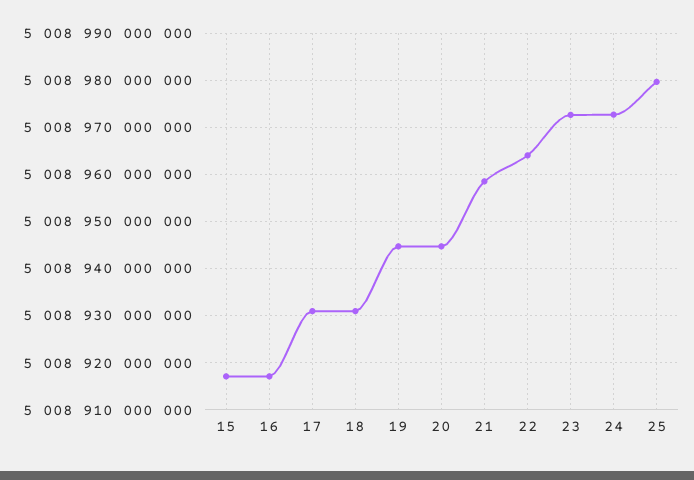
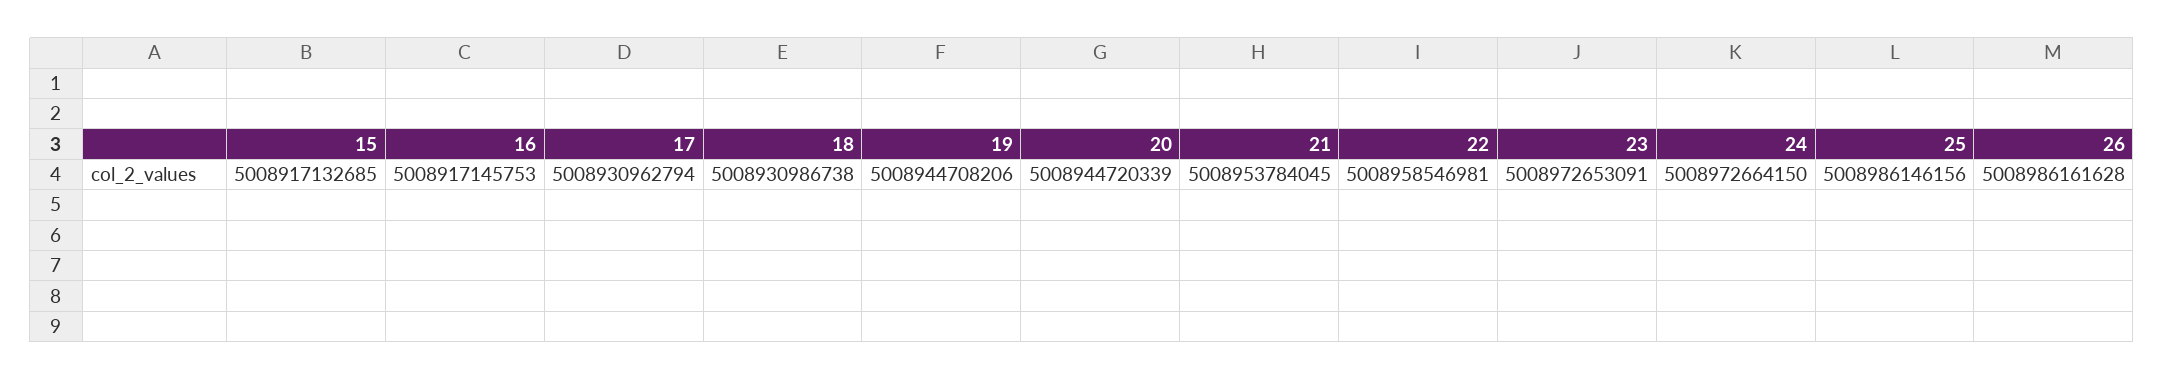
  {
    "15": 5008917132685,
    "16": 5008917145753,
    "17": 5008930962794,
    "18": 5008930986738,
    "19": 5008944708206,
    "20": 5008944720339,
-   "21": 5008958000000,
+   "21": 5008953784045,
-   "22": 5008964000000,
+   "22": 5008958546981,
    "23": 5008972653091,
    "24": 5008972664150,
-   "25": 5008980000000
+   "25": 5008986146156,
+   "26": 5008986161628
  }

